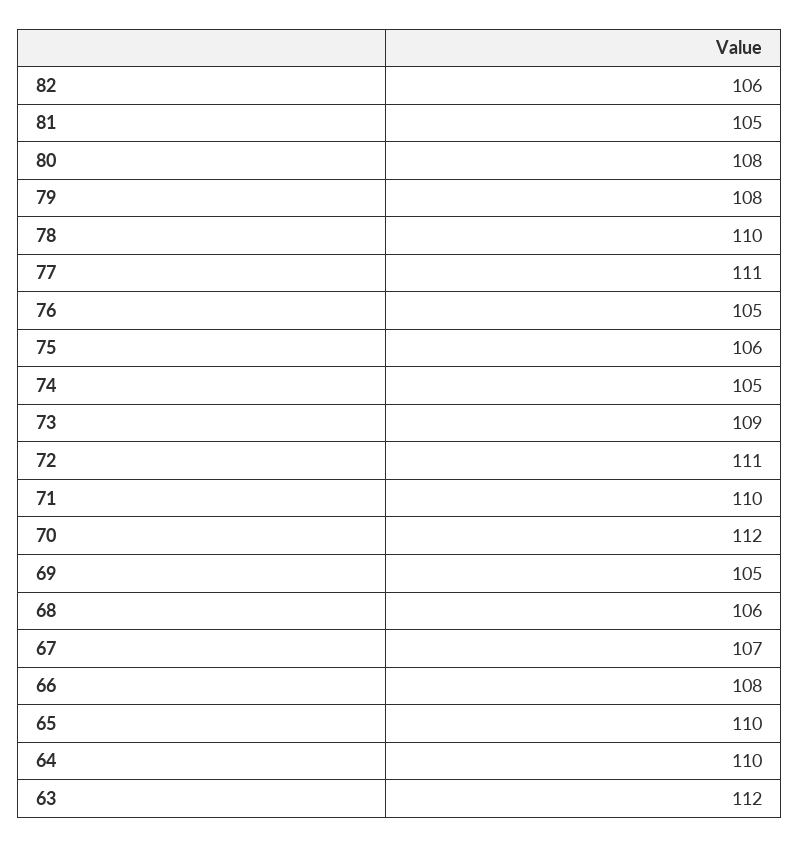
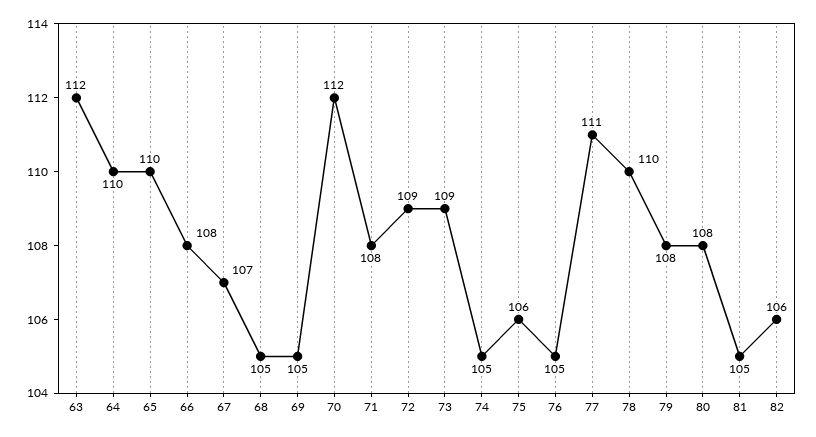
  {
    "82": 106,
    "81": 105,
    "80": 108,
    "79": 108,
    "78": 110,
    "77": 111,
    "76": 105,
    "75": 106,
    "74": 105,
    "73": 109,
-   "72": 111,
+   "72": 109,
-   "71": 110,
+   "71": 108,
    "70": 112,
    "69": 105,
-   "68": 106,
+   "68": 105,
    "67": 107,
    "66": 108,
    "65": 110,
    "64": 110,
    "63": 112
  }

